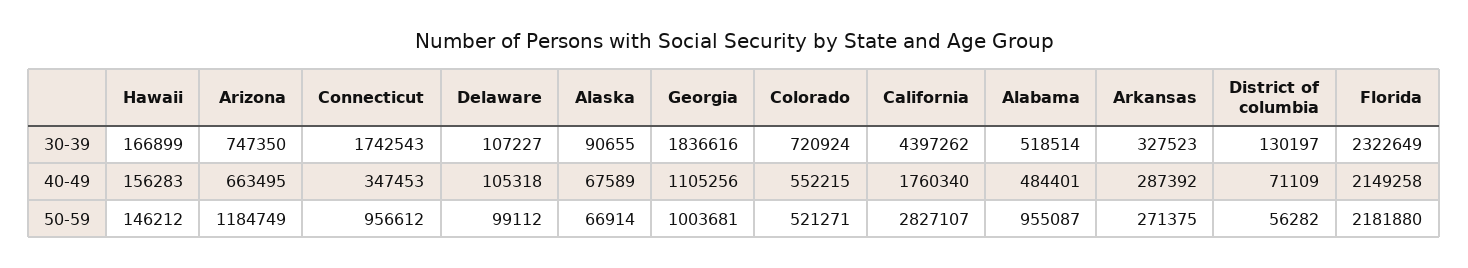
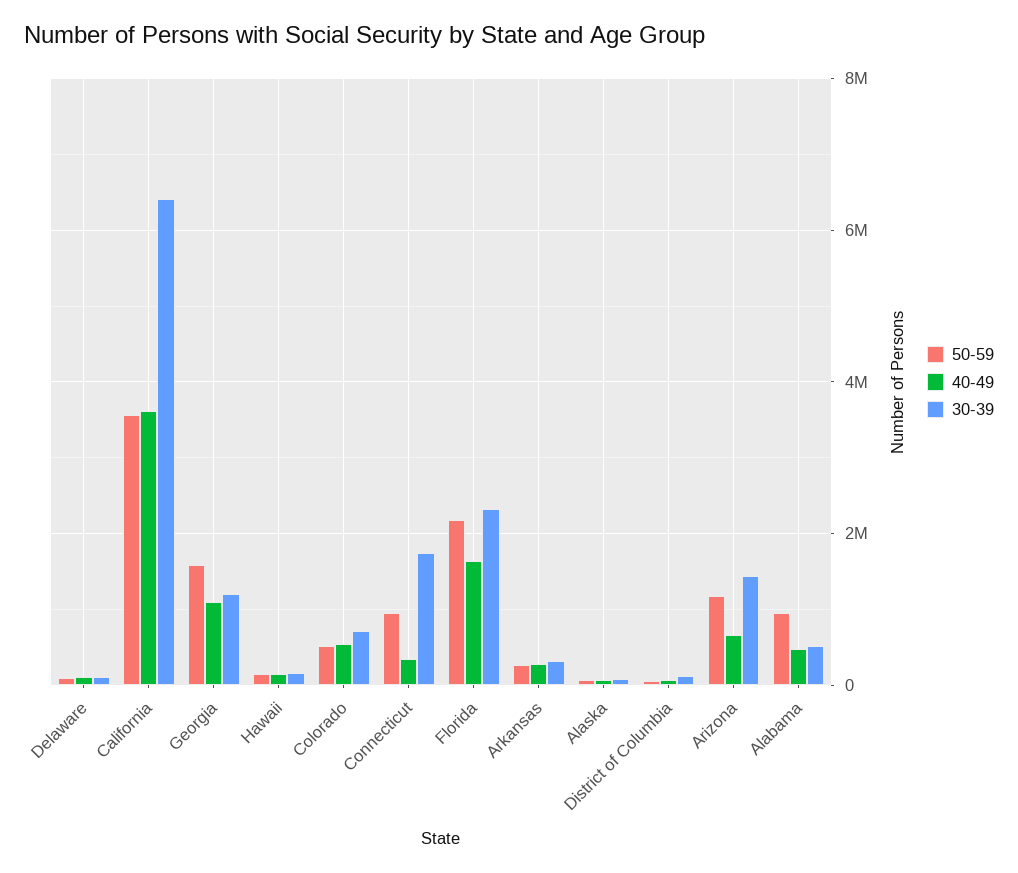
  {
    "30-39": {
      "Hawaii": 166899,
-     "Arizona": 747350,
+     "Arizona": 1400000,
      "Connecticut": 1742543,
      "Delaware": 107227,
      "Alaska": 90655,
-     "Georgia": 1836616,
+     "Georgia": 1200000,
      "Colorado": 720924,
-     "California": 4397262,
+     "California": 6400000,
      "Alabama": 518514,
      "Arkansas": 327523,
      "District of columbia": 130197,
      "Florida": 2322649
    },
    "40-49": {
      "Hawaii": 156283,
      "Arizona": 663495,
      "Connecticut": 347453,
      "Delaware": 105318,
      "Alaska": 67589,
      "Georgia": 1105256,
      "Colorado": 552215,
-     "California": 1760340,
+     "California": 3600000,
      "Alabama": 484401,
      "Arkansas": 287392,
      "District of columbia": 71109,
-     "Florida": 2149258
+     "Florida": 1600000
    },
    "50-59": {
      "Hawaii": 146212,
      "Arizona": 1184749,
      "Connecticut": 956612,
      "Delaware": 99112,
      "Alaska": 66914,
-     "Georgia": 1003681,
+     "Georgia": 1600000,
      "Colorado": 521271,
-     "California": 2827107,
+     "California": 3600000,
      "Alabama": 955087,
      "Arkansas": 271375,
      "District of columbia": 56282,
      "Florida": 2181880
    }
  }

